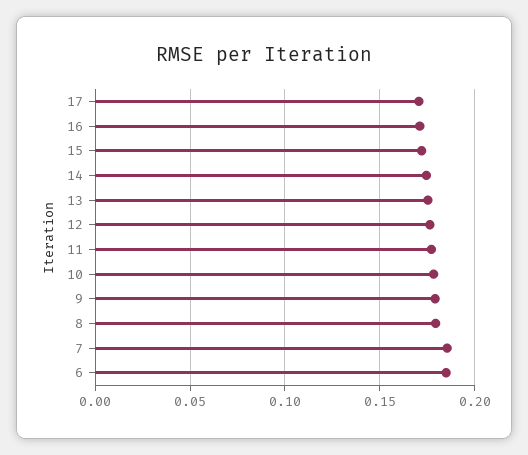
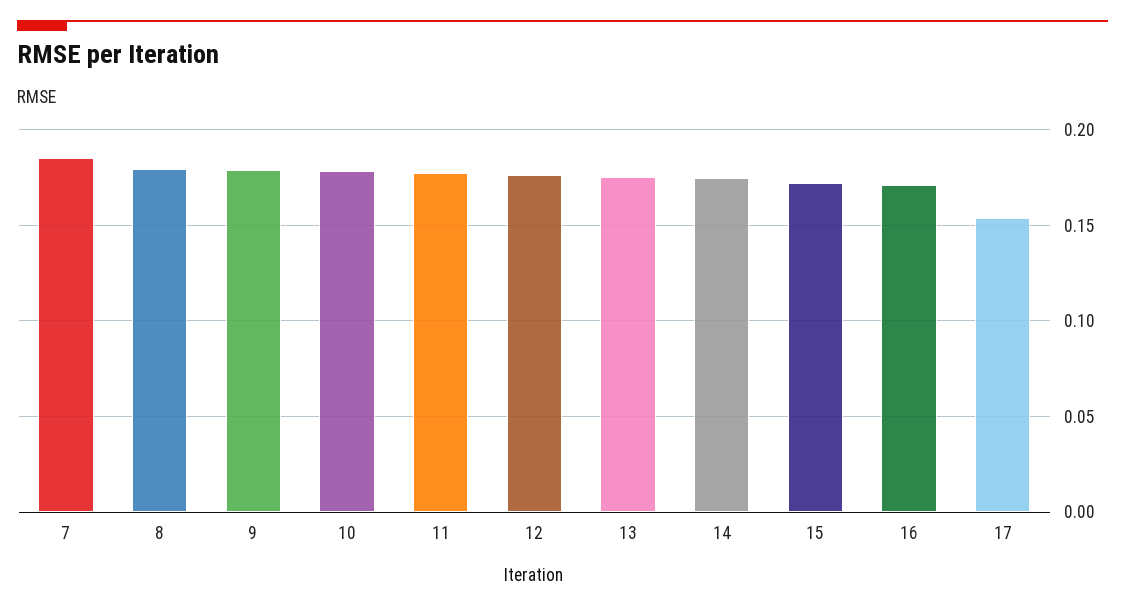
  {
-   "17": 0.17,
+   "17": 0.155,
    "16": 0.17,
    "15": 0.17,
    "14": 0.175,
    "13": 0.175,
    "12": 0.175,
    "11": 0.175,
    "10": 0.18,
    "9": 0.18,
    "8": 0.18,
-   "7": 0.185,
+   "7": 0.185
-   "6": 0.185
  }

